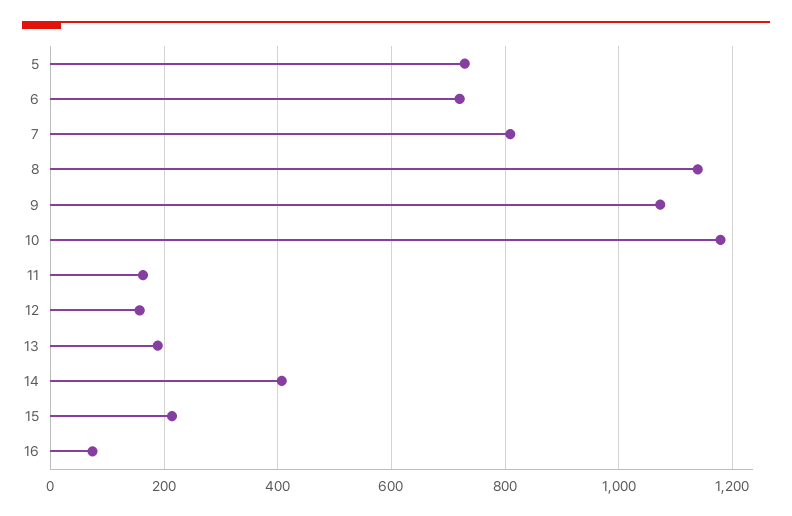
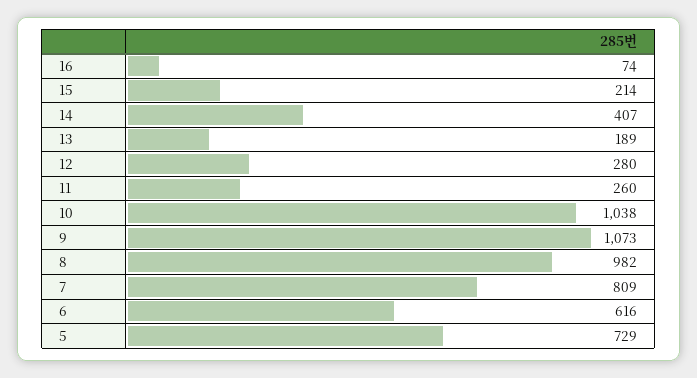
  {
    "5": 729,
-   "6": 720,
+   "6": 616,
    "7": 809,
-   "8": 1140,
+   "8": 982,
    "9": 1073,
-   "10": 1180,
+   "10": 1038,
-   "11": 160,
+   "11": 260,
-   "12": 160,
+   "12": 280,
    "13": 189,
    "14": 407,
    "15": 214,
    "16": 74
  }

